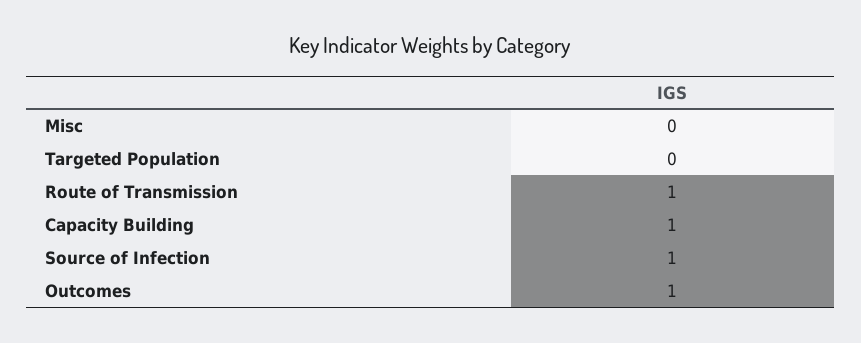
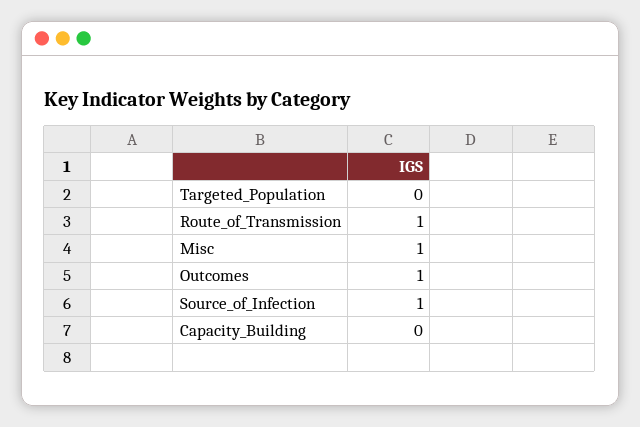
  {
-   "Misc": 0,
+   "Misc": 1,
    "Targeted Population": 0,
    "Route of Transmission": 1,
-   "Capacity Building": 1,
+   "Capacity Building": 0,
    "Source of Infection": 1,
    "Outcomes": 1
  }

